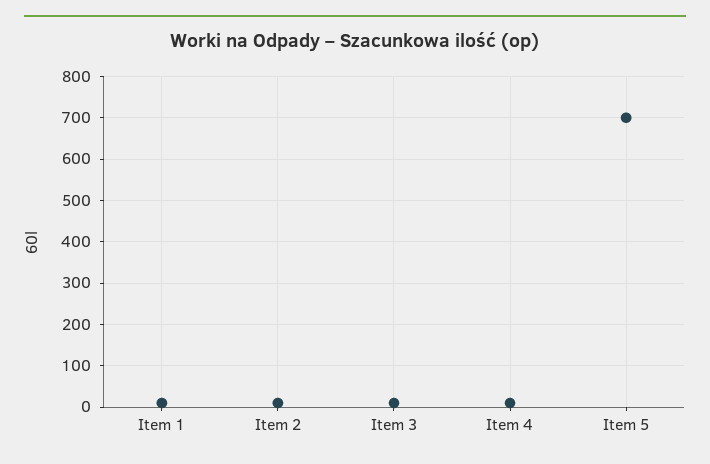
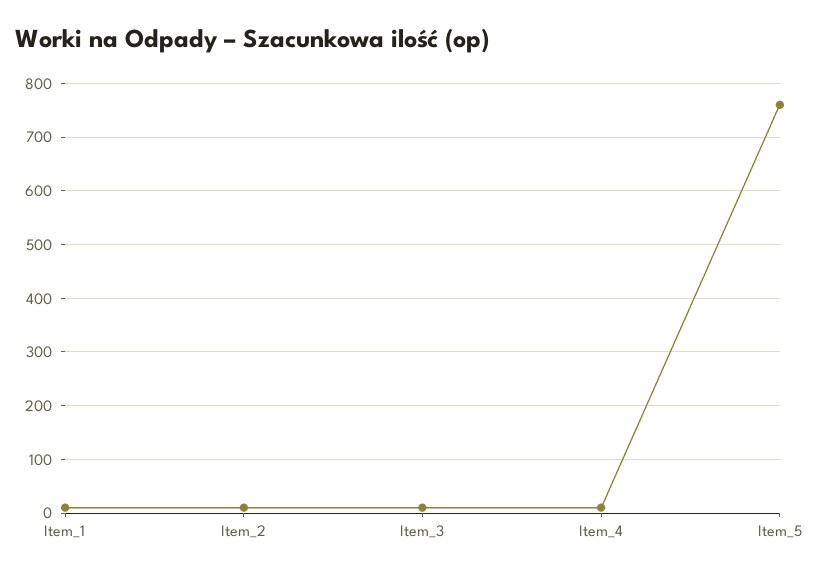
  {
    "Item 1": 20,
    "Item 2": 20,
    "Item 3": 20,
    "Item 4": 20,
-   "Item 5": 700
+   "Item 5": 760
  }

